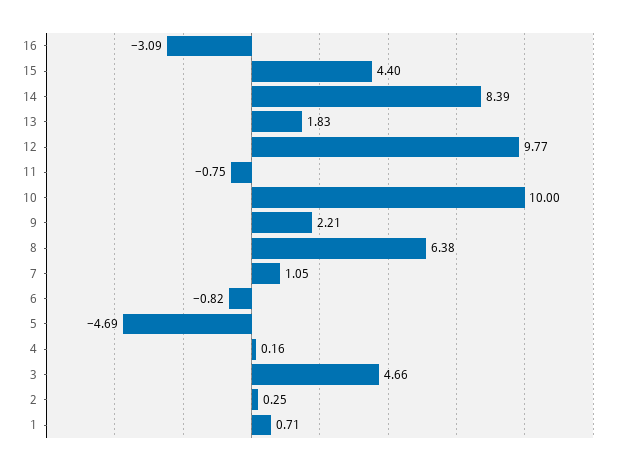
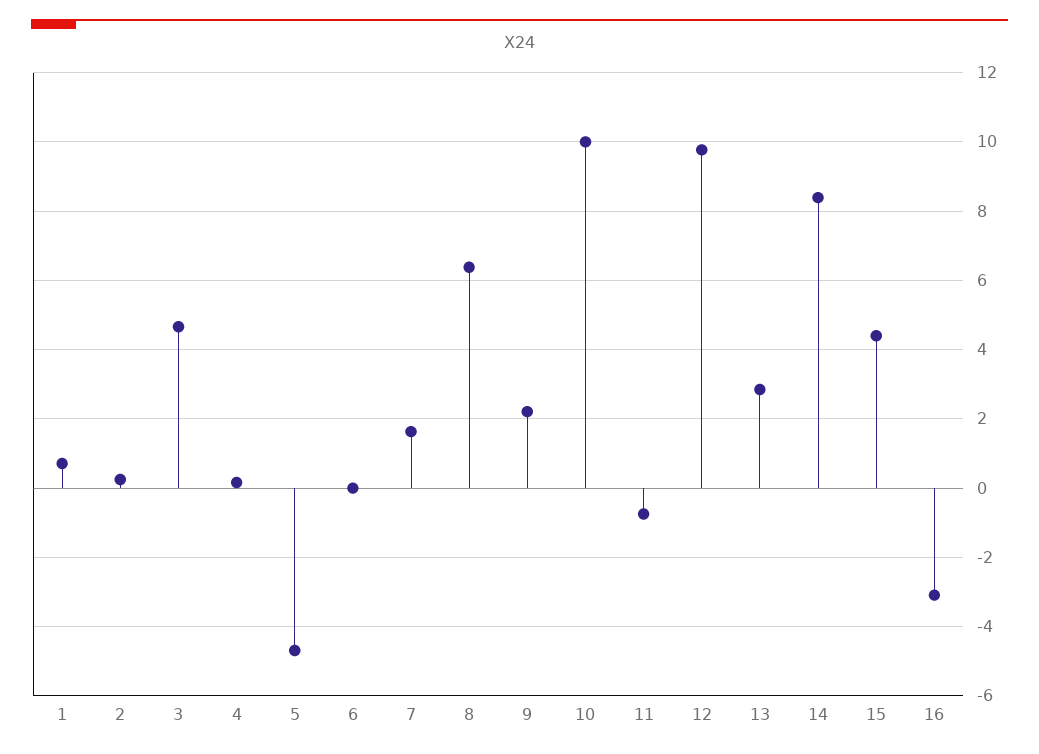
  {
    "16": -3.09,
    "15": 4.4,
    "14": 8.39,
-   "13": 1.83,
+   "13": 2.8,
    "12": 9.77,
    "11": -0.75,
    "10": 10,
    "9": 2.21,
    "8": 6.38,
-   "7": 1.05,
+   "7": 1.6,
-   "6": -0.82,
+   "6": 0,
    "5": -4.69,
    "4": 0.16,
    "3": 4.66,
    "2": 0.25,
    "1": 0.71
  }

